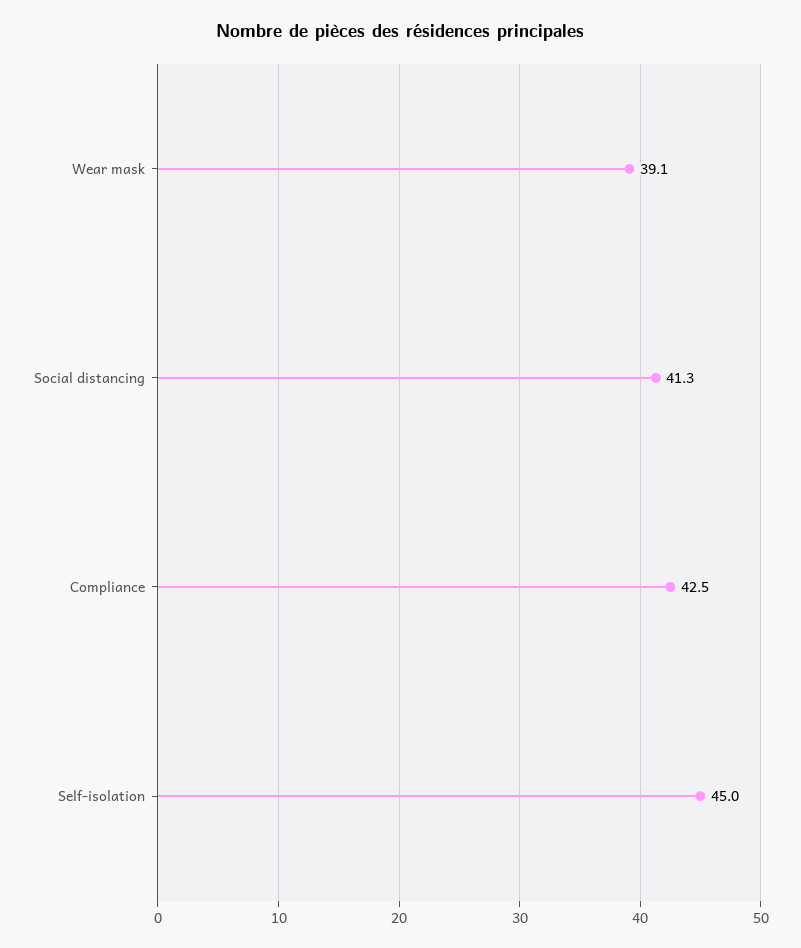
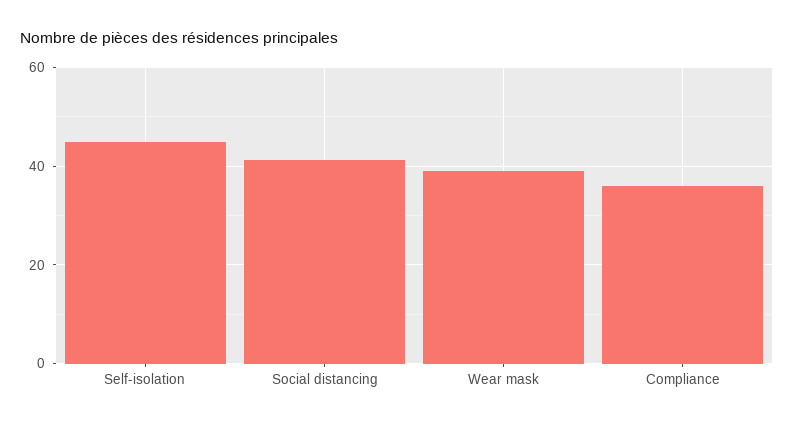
  {
    "Wear mask": 39.1,
    "Social distancing": 41.3,
-   "Compliance": 42.5,
+   "Compliance": 36,
    "Self-isolation": 45
  }

